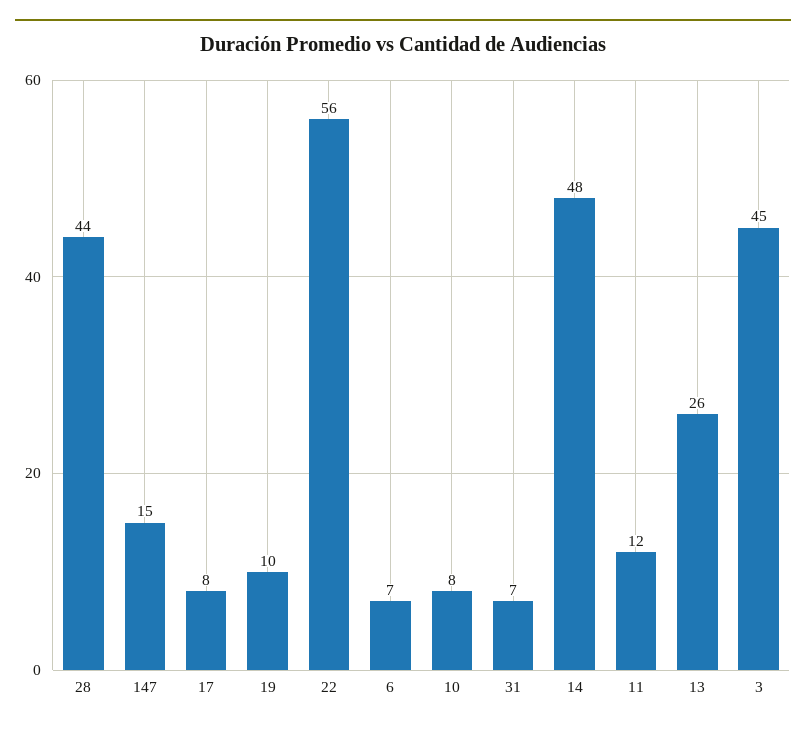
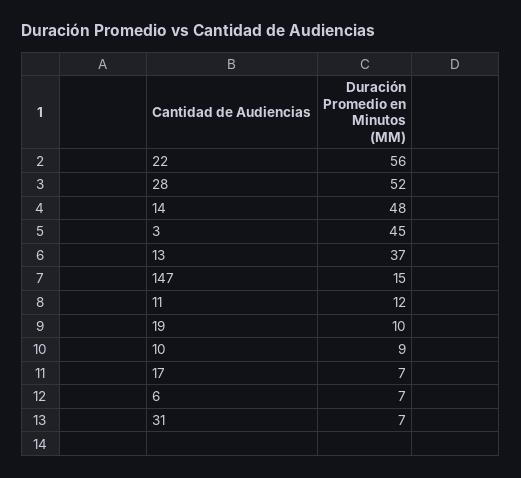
  {
-   "28": 44,
+   "28": 52,
    "147": 15,
-   "17": 8,
+   "17": 7,
    "19": 10,
    "22": 56,
    "6": 7,
-   "10": 8,
+   "10": 9,
    "31": 7,
    "14": 48,
    "11": 12,
-   "13": 26,
+   "13": 37,
    "3": 45
  }

